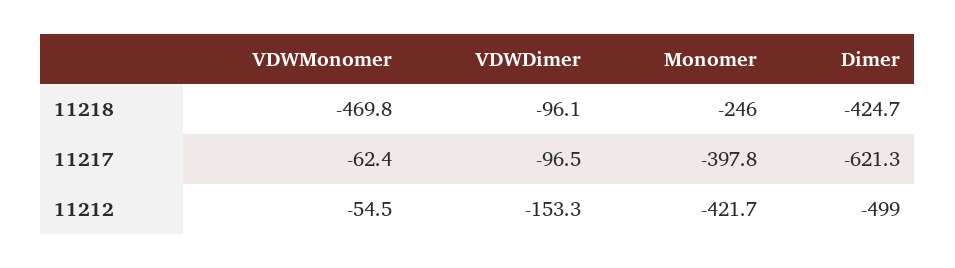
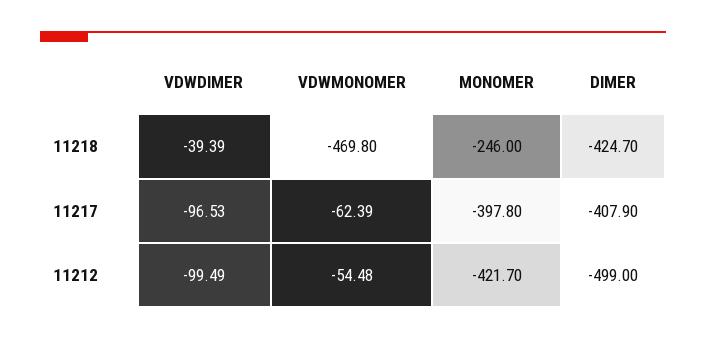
  {
    "VDWMonomer": {
      "11218": -469.8,
      "11217": -62.39,
      "11212": -54.48
    },
    "VDWDimer": {
-     "11218": -96.1,
+     "11218": -39.39,
      "11217": -96.53,
-     "11212": -153.3
+     "11212": -99.49
    },
    "Monomer": {
      "11218": -246,
      "11217": -397.8,
      "11212": -421.7
    },
    "Dimer": {
      "11218": -424.7,
-     "11217": -621.3,
+     "11217": -407.9,
      "11212": -499
    }
  }

